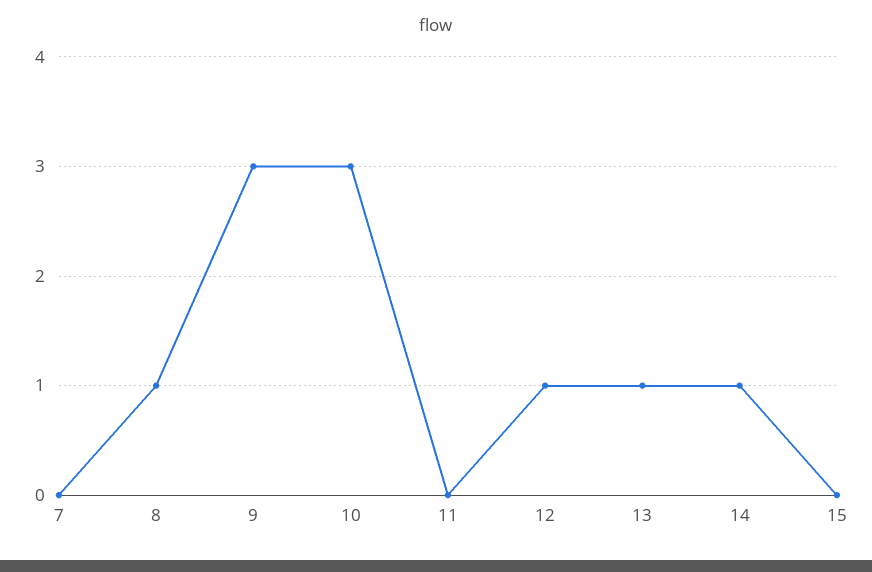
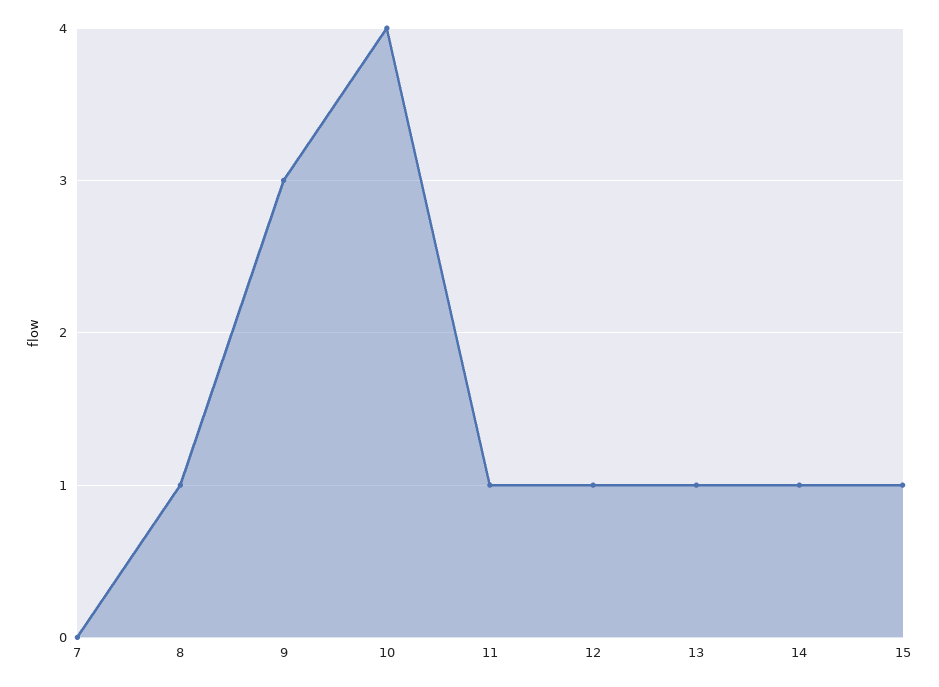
  {
    "7": 0,
    "8": 1,
    "9": 3,
-   "10": 3,
+   "10": 4,
-   "11": 0,
+   "11": 1,
    "12": 1,
    "13": 1,
    "14": 1,
-   "15": 0
+   "15": 1
  }

